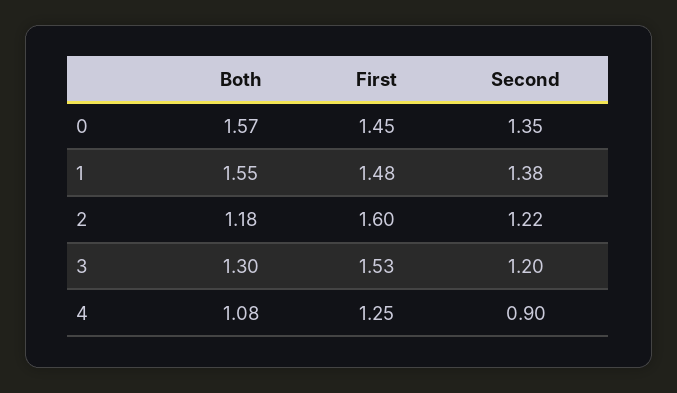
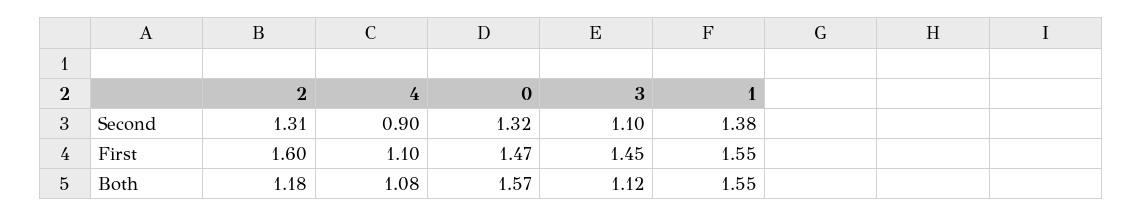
  {
    "Both": {
      "0": 1.57,
      "1": 1.55,
      "2": 1.18,
-     "3": 1.3,
+     "3": 1.12,
      "4": 1.08
    },
    "First": {
-     "0": 1.45,
+     "0": 1.47,
-     "1": 1.48,
+     "1": 1.55,
      "2": 1.6,
-     "3": 1.53,
+     "3": 1.45,
-     "4": 1.25
+     "4": 1.1
    },
    "Second": {
-     "0": 1.35,
+     "0": 1.32,
      "1": 1.38,
-     "2": 1.22,
+     "2": 1.31,
-     "3": 1.2,
+     "3": 1.1,
      "4": 0.9
    }
  }

